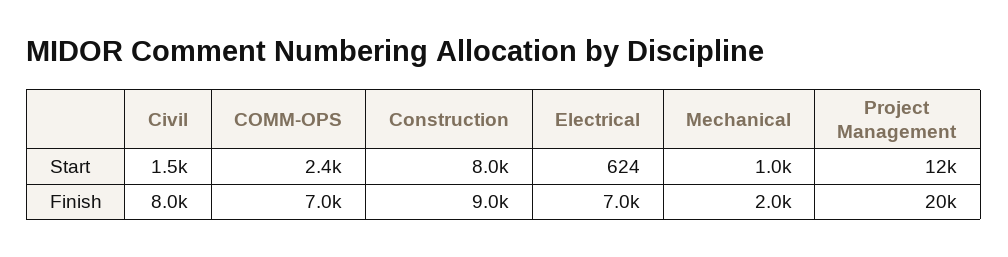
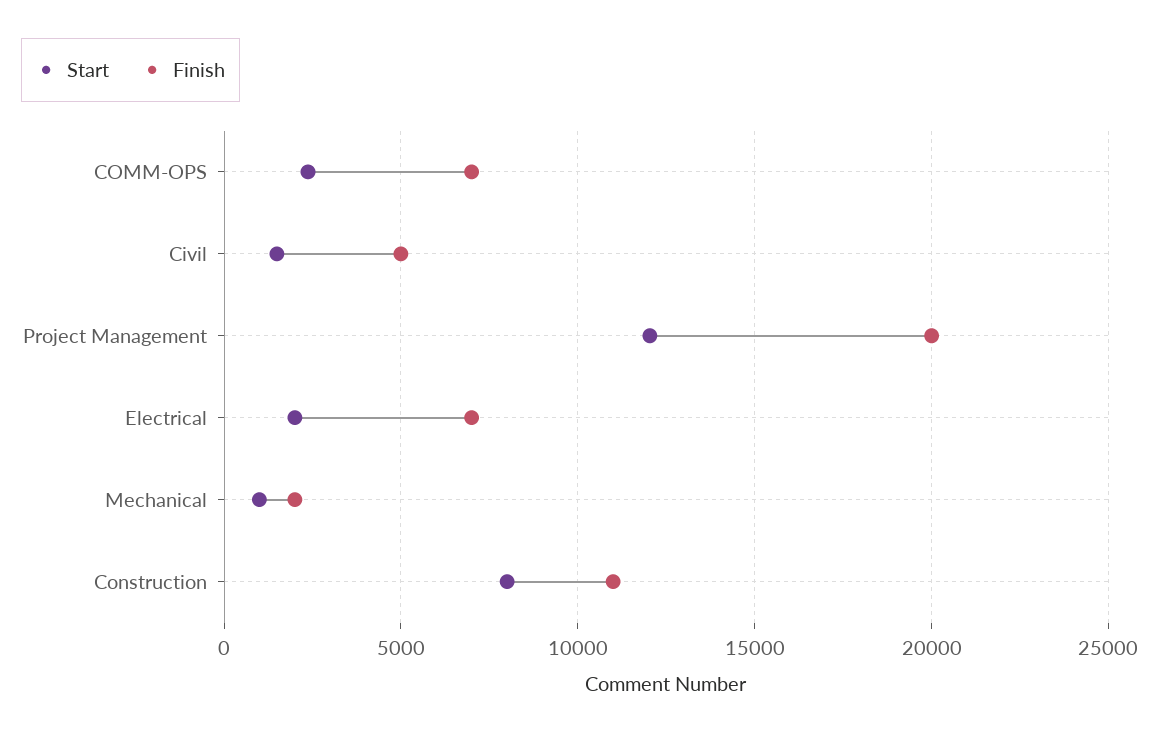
  {
    "Start": {
      "Civil": 1500,
      "COMM-OPS": 2400,
      "Construction": 8000,
-     "Electrical": 624,
+     "Electrical": 2000,
      "Mechanical": 1000,
      "Project Management": 12000
    },
    "Finish": {
-     "Civil": 8000,
+     "Civil": 5000,
      "COMM-OPS": 7000,
-     "Construction": 9000,
+     "Construction": 11000,
      "Electrical": 7000,
      "Mechanical": 2000,
      "Project Management": 20000
    }
  }

